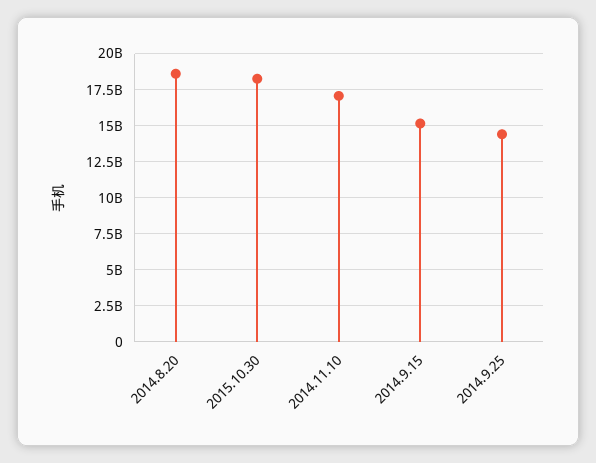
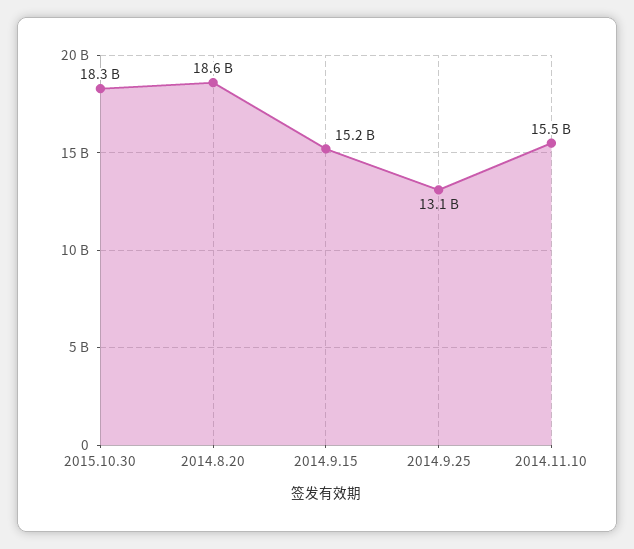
  {
    "2014.8.20": 18600000000,
    "2015.10.30": 18300000000,
-   "2014.11.10": 17000000000,
+   "2014.11.10": 15500000000,
    "2014.9.15": 15200000000,
-   "2014.9.25": 14500000000
+   "2014.9.25": 13100000000
  }

